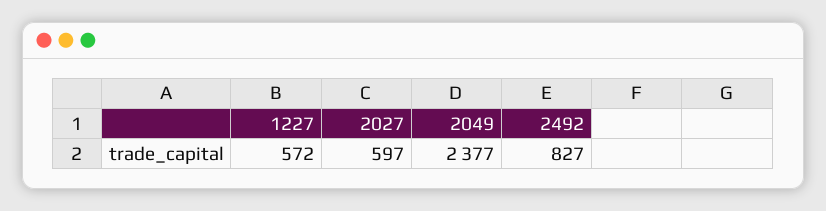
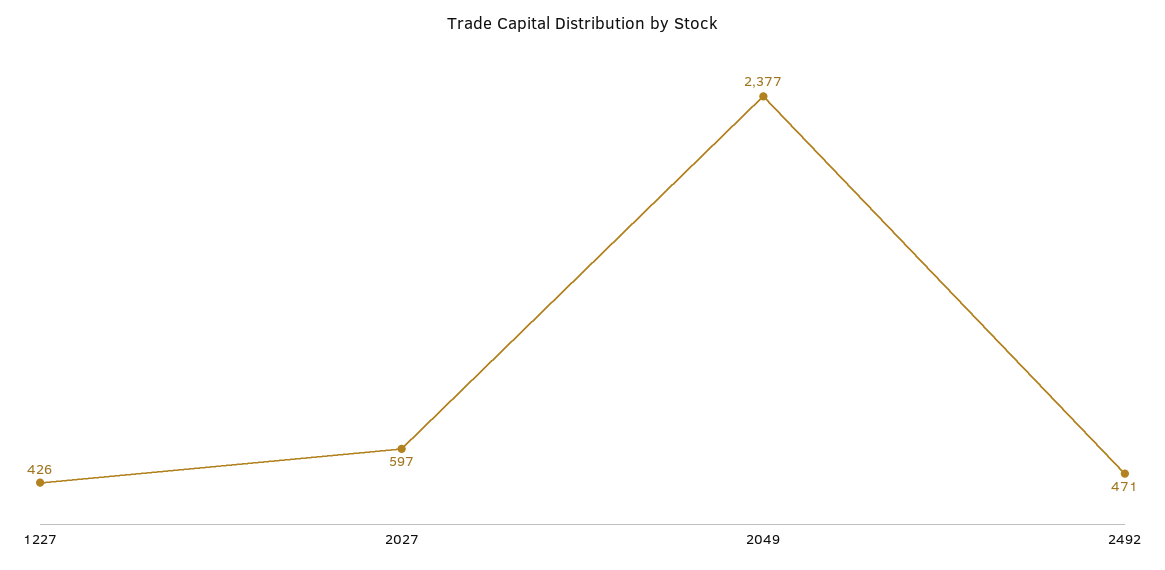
  {
-   "1227": 572,
+   "1227": 426,
    "2027": 597,
    "2049": 2377,
-   "2492": 827
+   "2492": 471
  }

